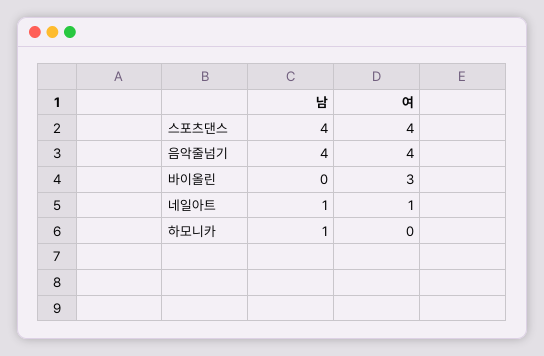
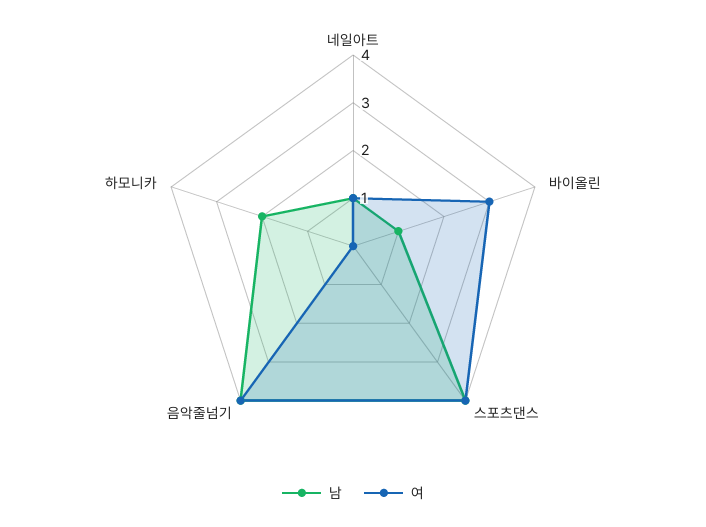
  {
    "남": {
      "스포츠댄스": 4,
      "음악줄넘기": 4,
-     "바이올린": 0,
+     "바이올린": 1,
      "네일아트": 1,
-     "하모니카": 1
+     "하모니카": 2
    },
    "여": {
      "스포츠댄스": 4,
      "음악줄넘기": 4,
      "바이올린": 3,
      "네일아트": 1,
      "하모니카": 0
    }
  }

